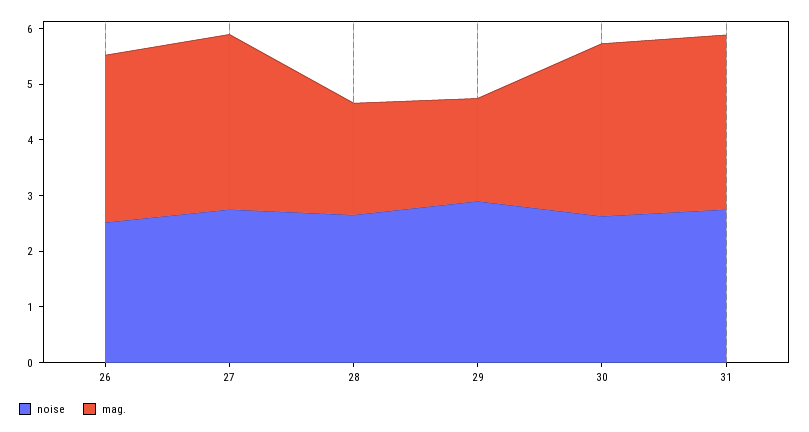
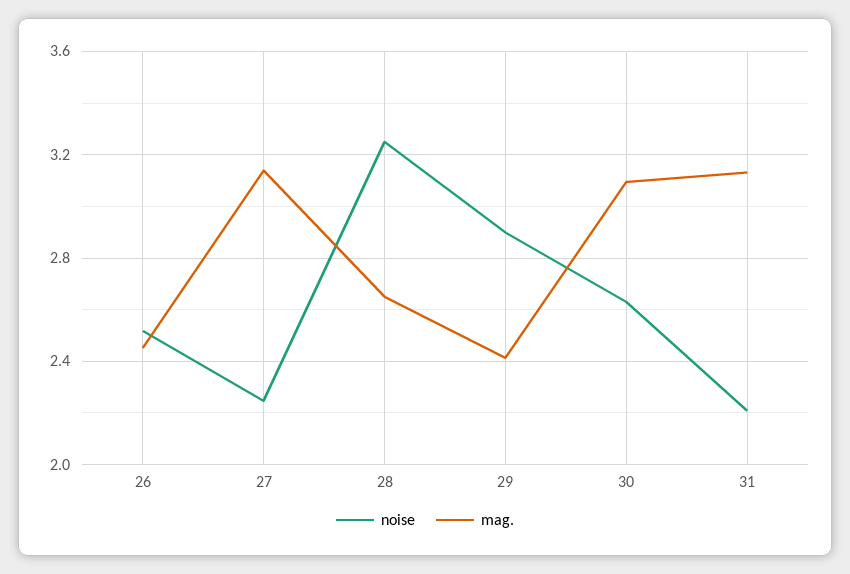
  {
    "noise": {
      "26": 2.5,
-     "27": 2.8,
+     "27": 2.25,
-     "28": 2.6,
+     "28": 3.25,
      "29": 2.9,
      "30": 2.65,
-     "31": 2.8
+     "31": 2.2
    },
    "mag.": {
-     "26": 3,
+     "26": 2.45,
      "27": 3.15,
-     "28": 2,
+     "28": 2.65,
-     "29": 1.8,
+     "29": 2.4,
      "30": 3.1,
      "31": 3.15
    }
  }

